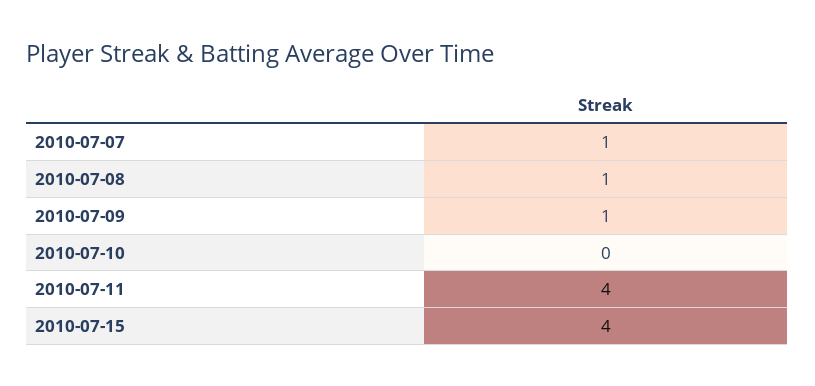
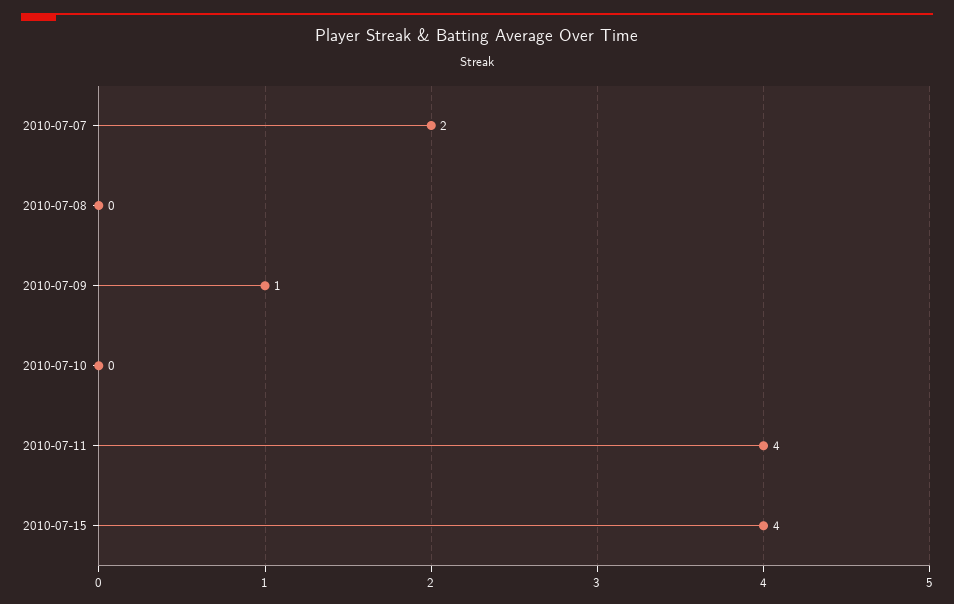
  {
-   "2010-07-07": 1,
+   "2010-07-07": 2,
-   "2010-07-08": 1,
+   "2010-07-08": 0,
    "2010-07-09": 1,
    "2010-07-10": 0,
    "2010-07-11": 4,
    "2010-07-15": 4
  }

